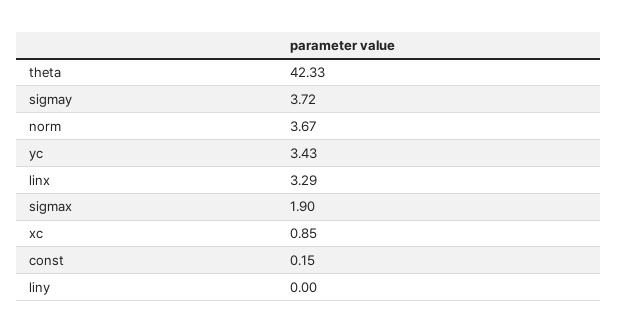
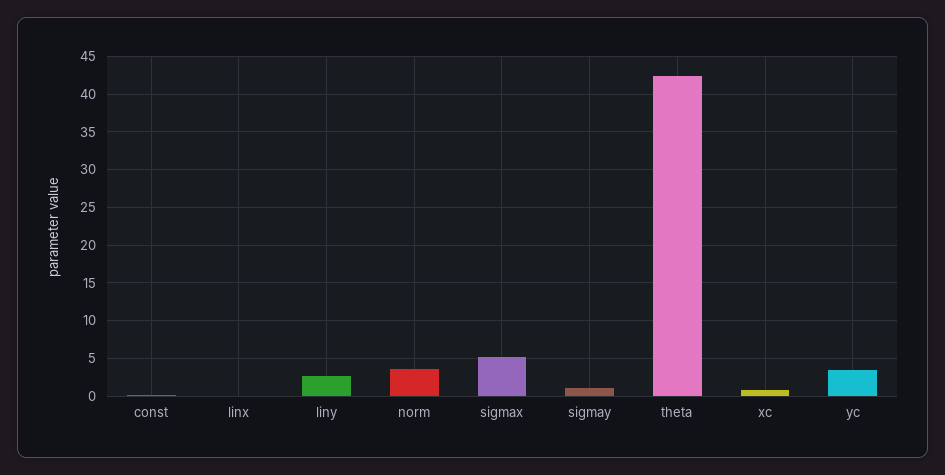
  {
    "theta": 42.33,
-   "sigmay": 3.72,
+   "sigmay": 1,
    "norm": 3.67,
    "yc": 3.43,
-   "linx": 3.29,
+   "linx": 0,
-   "sigmax": 1.9,
+   "sigmax": 5,
    "xc": 0.85,
    "const": 0.15,
-   "liny": 0
+   "liny": 3
  }

